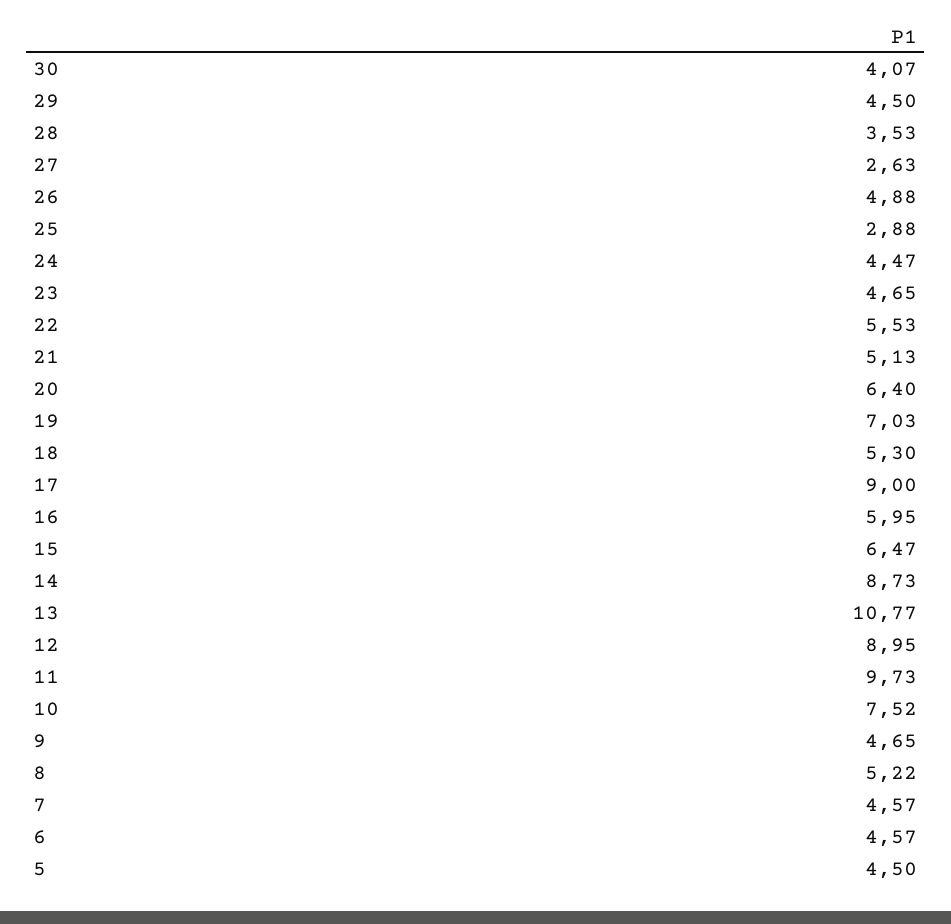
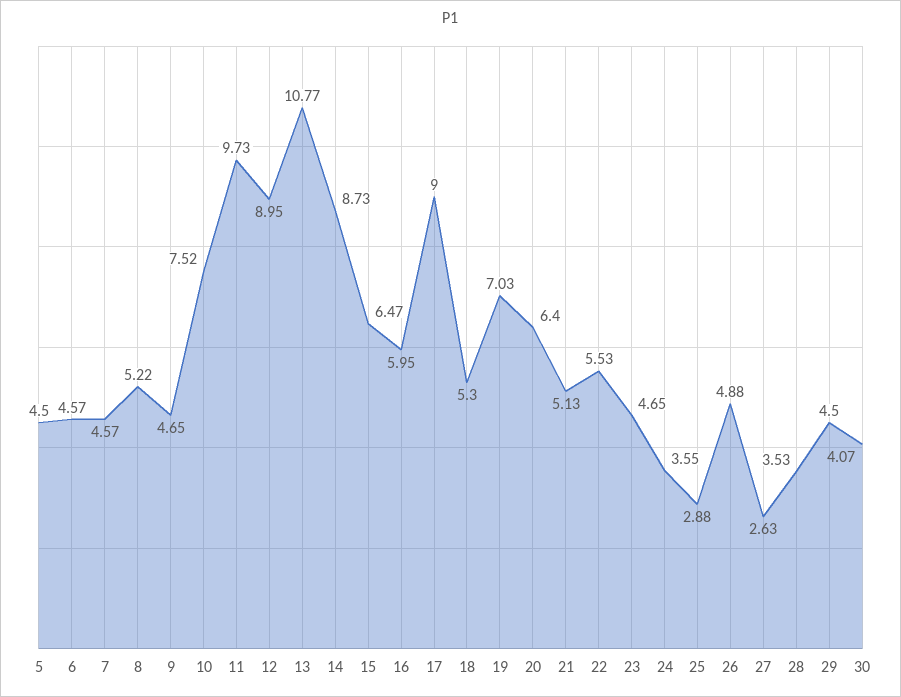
  {
    "30": 4.07,
    "29": 4.5,
    "28": 3.53,
    "27": 2.63,
    "26": 4.88,
    "25": 2.88,
-   "24": 4.47,
+   "24": 3.55,
    "23": 4.65,
    "22": 5.53,
    "21": 5.13,
    "20": 6.4,
    "19": 7.03,
    "18": 5.3,
    "17": 9,
    "16": 5.95,
    "15": 6.47,
    "14": 8.73,
    "13": 10.77,
    "12": 8.95,
    "11": 9.73,
    "10": 7.52,
    "9": 4.65,
    "8": 5.22,
    "7": 4.57,
    "6": 4.57,
    "5": 4.5
  }

